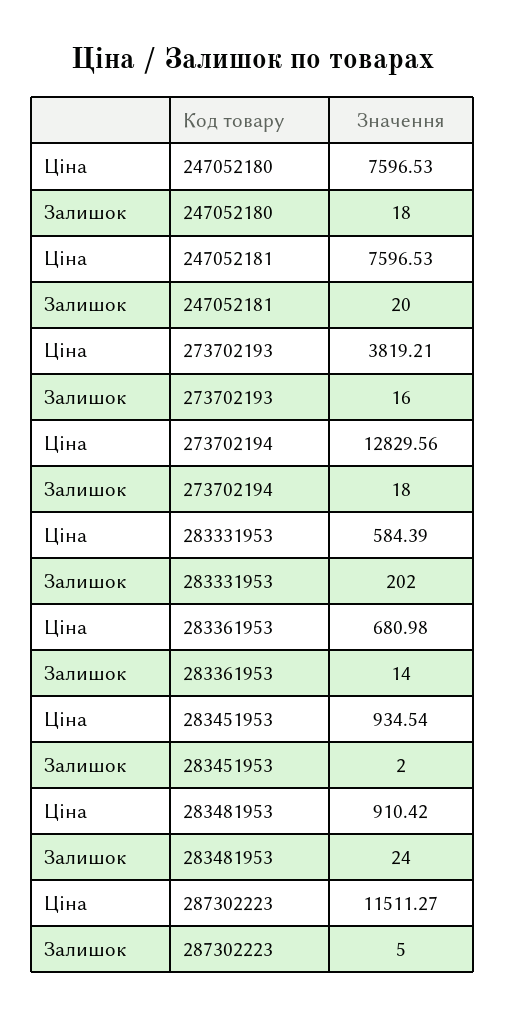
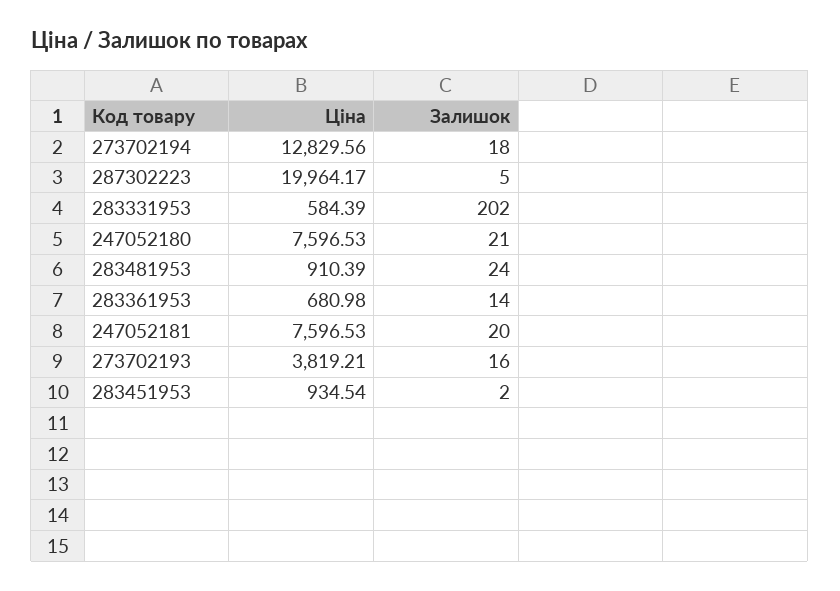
  {
    "Ціна": {
      "247052180": 7596.53,
      "247052181": 7596.53,
      "273702193": 3819.21,
      "273702194": 12829.56,
      "283331953": 584.39,
      "283361953": 680.98,
      "283451953": 934.54,
-     "283481953": 910.42,
+     "283481953": 910.39,
-     "287302223": 11511.27
+     "287302223": 19964.17
    },
    "Залишок": {
-     "247052180": 18,
+     "247052180": 21,
      "247052181": 20,
      "273702193": 16,
      "273702194": 18,
      "283331953": 202,
      "283361953": 14,
      "283451953": 2,
      "283481953": 24,
      "287302223": 5
    }
  }

